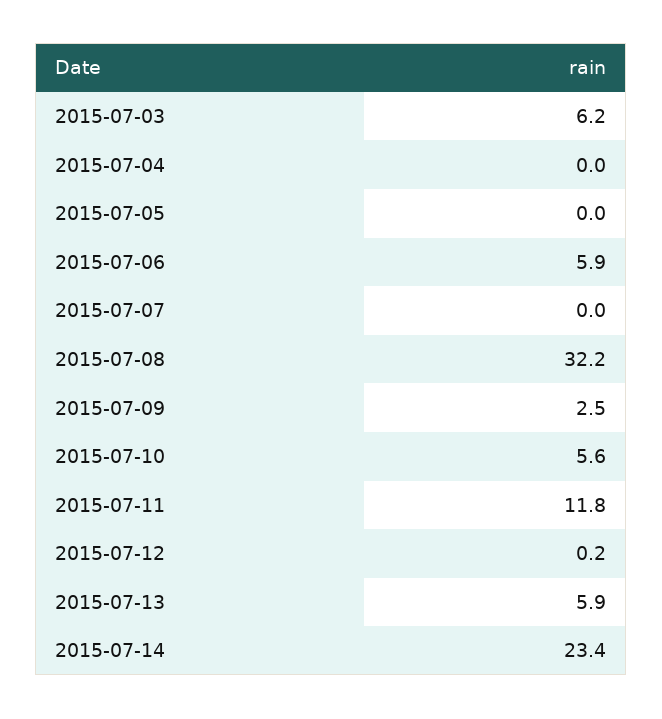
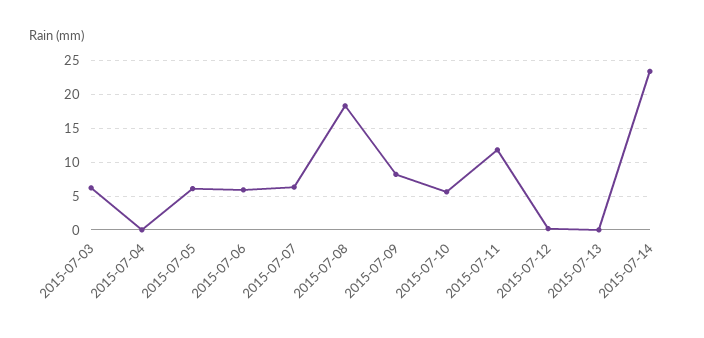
  {
    "2015-07-03": 6.2,
    "2015-07-04": 0,
-   "2015-07-05": 0,
+   "2015-07-05": 6,
    "2015-07-06": 5.9,
-   "2015-07-07": 0,
+   "2015-07-07": 6,
-   "2015-07-08": 32.2,
+   "2015-07-08": 18,
-   "2015-07-09": 2.5,
+   "2015-07-09": 8,
    "2015-07-10": 5.6,
    "2015-07-11": 11.8,
    "2015-07-12": 0.2,
-   "2015-07-13": 5.9,
+   "2015-07-13": 0,
    "2015-07-14": 23.4
  }

